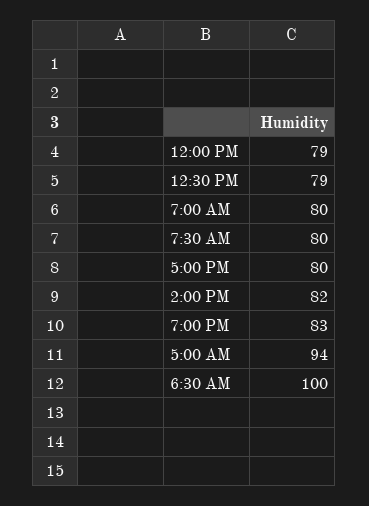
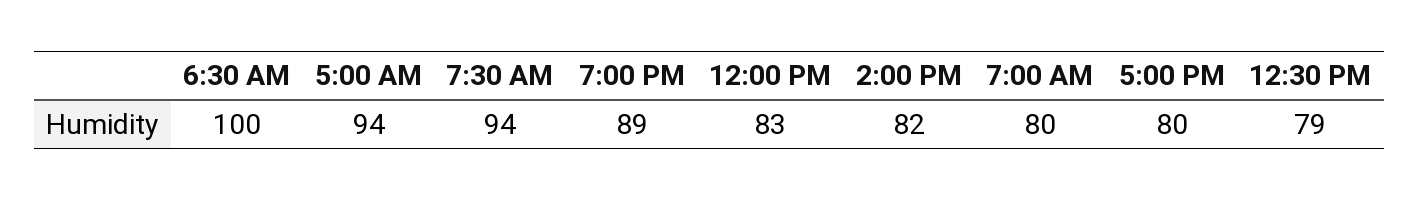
  {
-   "12:00 PM": 79,
+   "12:00 PM": 83,
    "12:30 PM": 79,
    "7:00 AM": 80,
-   "7:30 AM": 80,
+   "7:30 AM": 94,
    "5:00 PM": 80,
    "2:00 PM": 82,
-   "7:00 PM": 83,
+   "7:00 PM": 89,
    "5:00 AM": 94,
    "6:30 AM": 100
  }

